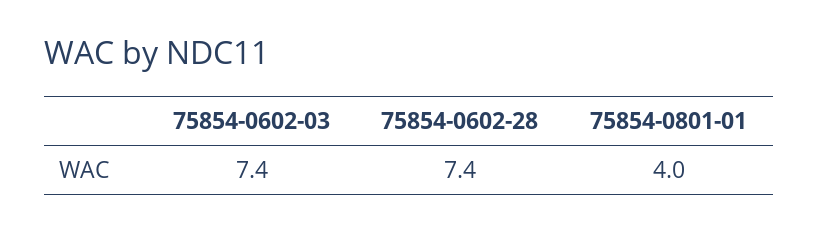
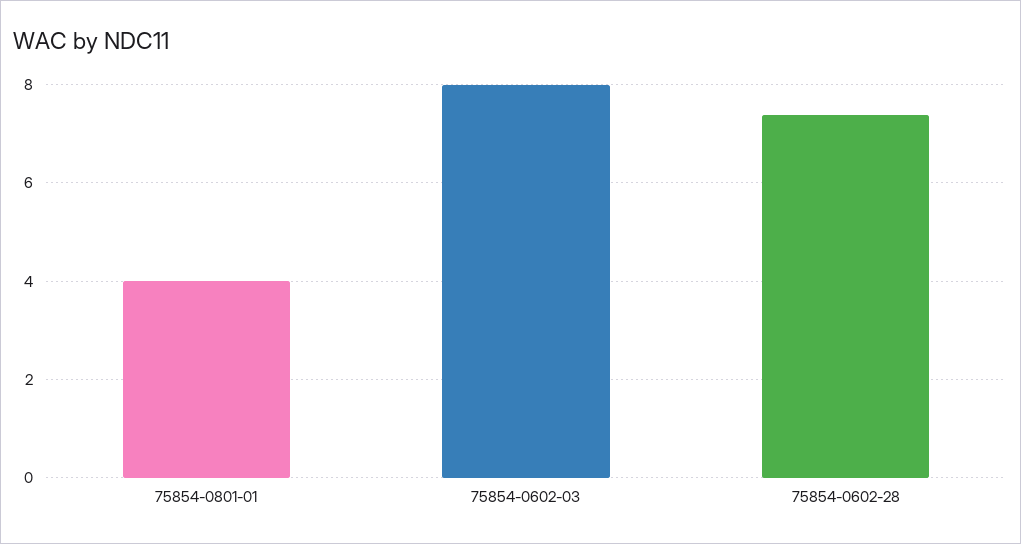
  {
-   "75854-0602-03": 7.4,
+   "75854-0602-03": 8,
    "75854-0602-28": 7.4,
    "75854-0801-01": 4
  }

